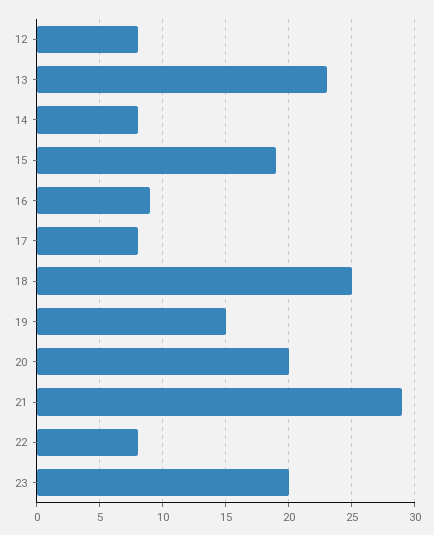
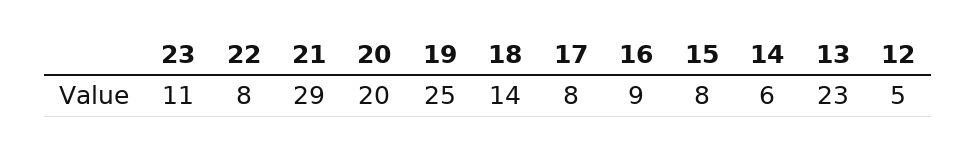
  {
-   "12": 8,
+   "12": 5,
    "13": 23,
-   "14": 8,
+   "14": 6,
-   "15": 19,
+   "15": 8,
    "16": 9,
    "17": 8,
-   "18": 25,
+   "18": 14,
-   "19": 15,
+   "19": 25,
    "20": 20,
    "21": 29,
    "22": 8,
-   "23": 20
+   "23": 11
  }

